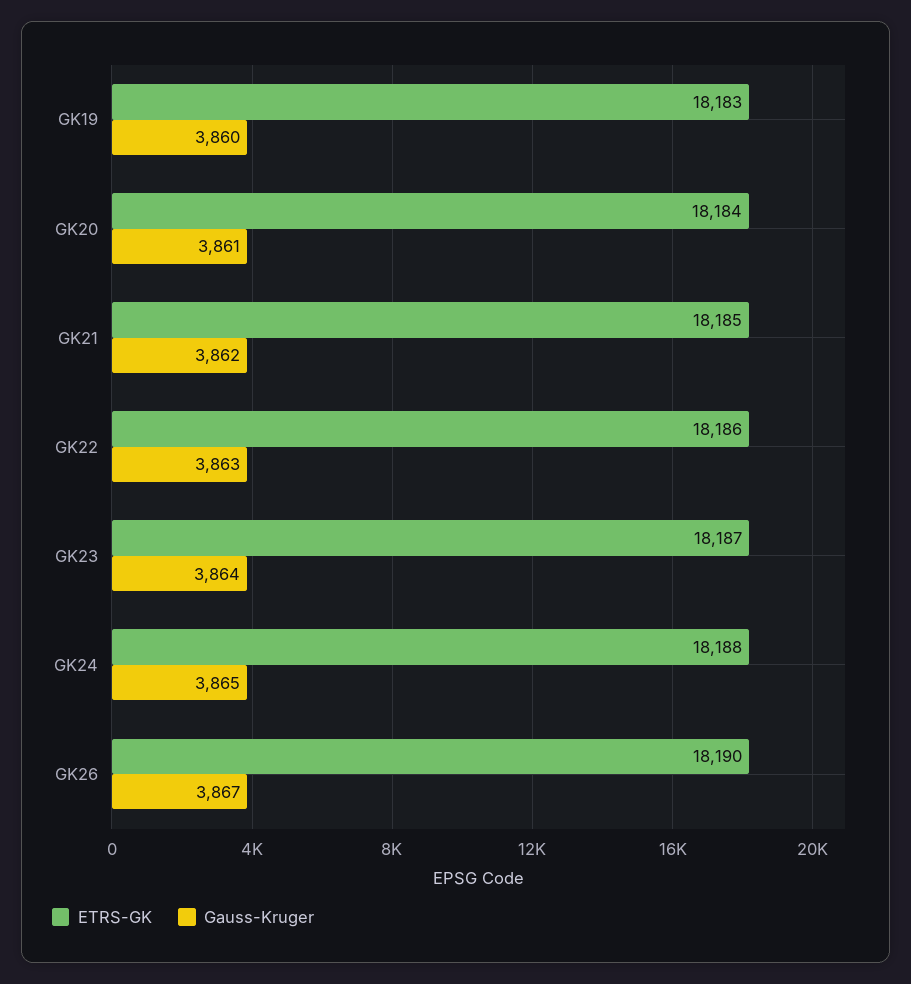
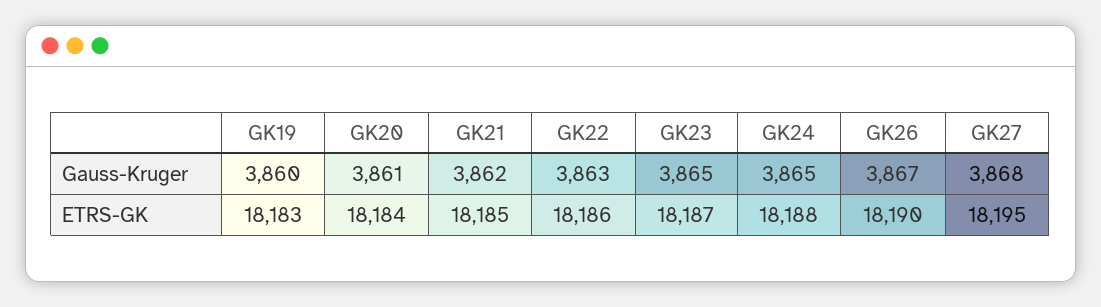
  {
    "ETRS-GK": {
      "GK19": 18183,
      "GK20": 18184,
      "GK21": 18185,
      "GK22": 18186,
      "GK23": 18187,
      "GK24": 18188,
-     "GK26": 18190
+     "GK26": 18190,
+     "GK27": 18195
    },
    "Gauss-Kruger": {
      "GK19": 3860,
      "GK20": 3861,
      "GK21": 3862,
      "GK22": 3863,
-     "GK23": 3864,
+     "GK23": 3865,
      "GK24": 3865,
-     "GK26": 3867
+     "GK26": 3867,
+     "GK27": 3868
    }
  }

